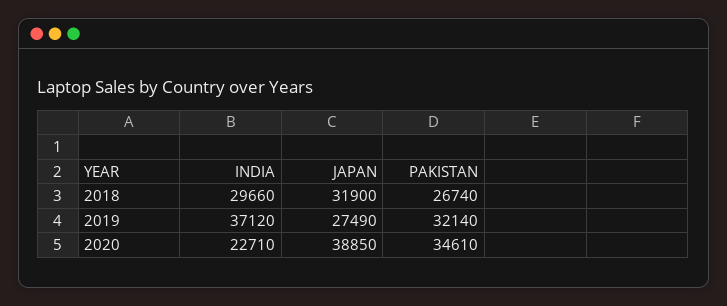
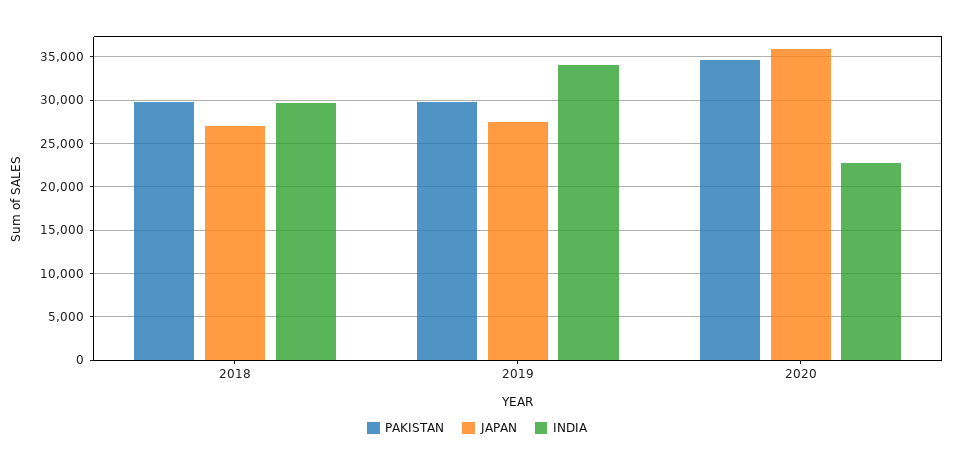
  {
    "INDIA": {
      "2018": 29660,
-     "2019": 37120,
+     "2019": 34000,
      "2020": 22710
    },
    "JAPAN": {
-     "2018": 31900,
+     "2018": 27000,
      "2019": 27490,
-     "2020": 38850
+     "2020": 36000
    },
    "PAKISTAN": {
-     "2018": 26740,
+     "2018": 30000,
-     "2019": 32140,
+     "2019": 30000,
      "2020": 34610
    }
  }

